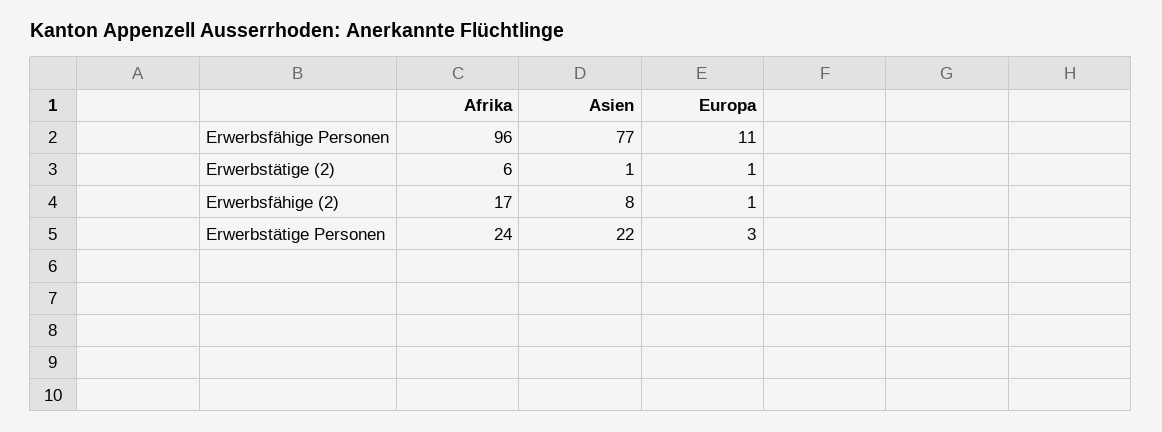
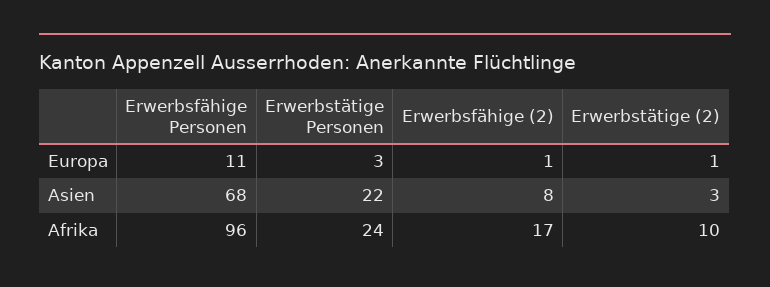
  {
    "Afrika": {
      "Erwerbsfähige Personen": 96,
-     "Erwerbstätige (2)": 6,
+     "Erwerbstätige (2)": 10,
      "Erwerbsfähige (2)": 17,
      "Erwerbstätige Personen": 24
    },
    "Asien": {
-     "Erwerbsfähige Personen": 77,
+     "Erwerbsfähige Personen": 68,
-     "Erwerbstätige (2)": 1,
+     "Erwerbstätige (2)": 3,
      "Erwerbsfähige (2)": 8,
      "Erwerbstätige Personen": 22
    },
    "Europa": {
      "Erwerbsfähige Personen": 11,
      "Erwerbstätige (2)": 1,
      "Erwerbsfähige (2)": 1,
      "Erwerbstätige Personen": 3
    }
  }

